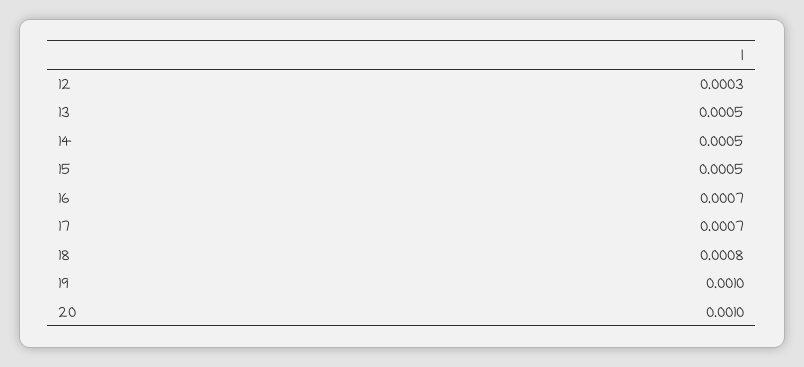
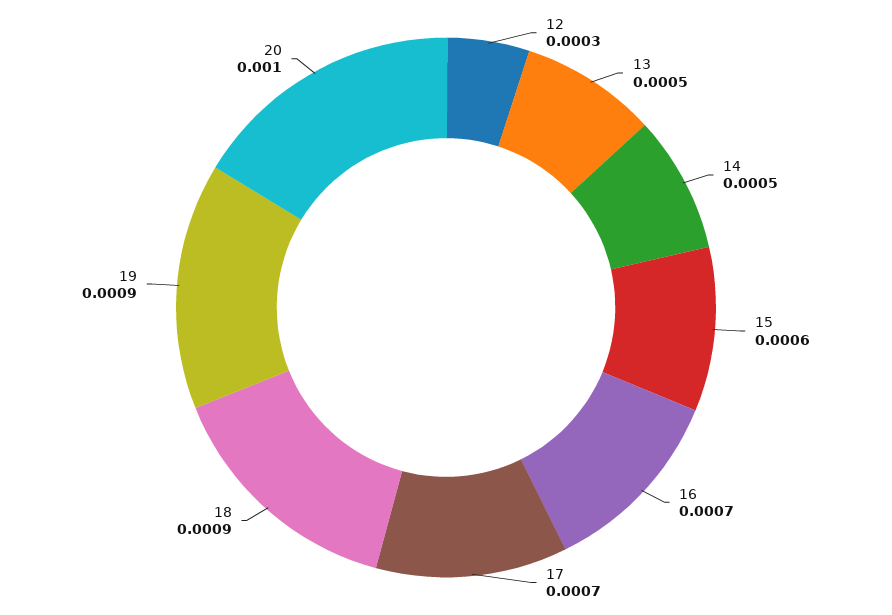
  {
    "12": 0.0003,
    "13": 0.0005,
    "14": 0.0005,
-   "15": 0.0005,
+   "15": 0.0006,
    "16": 0.0007,
    "17": 0.0007,
-   "18": 0.0008,
+   "18": 0.0009,
-   "19": 0.001,
+   "19": 0.0009,
    "20": 0.001
  }

